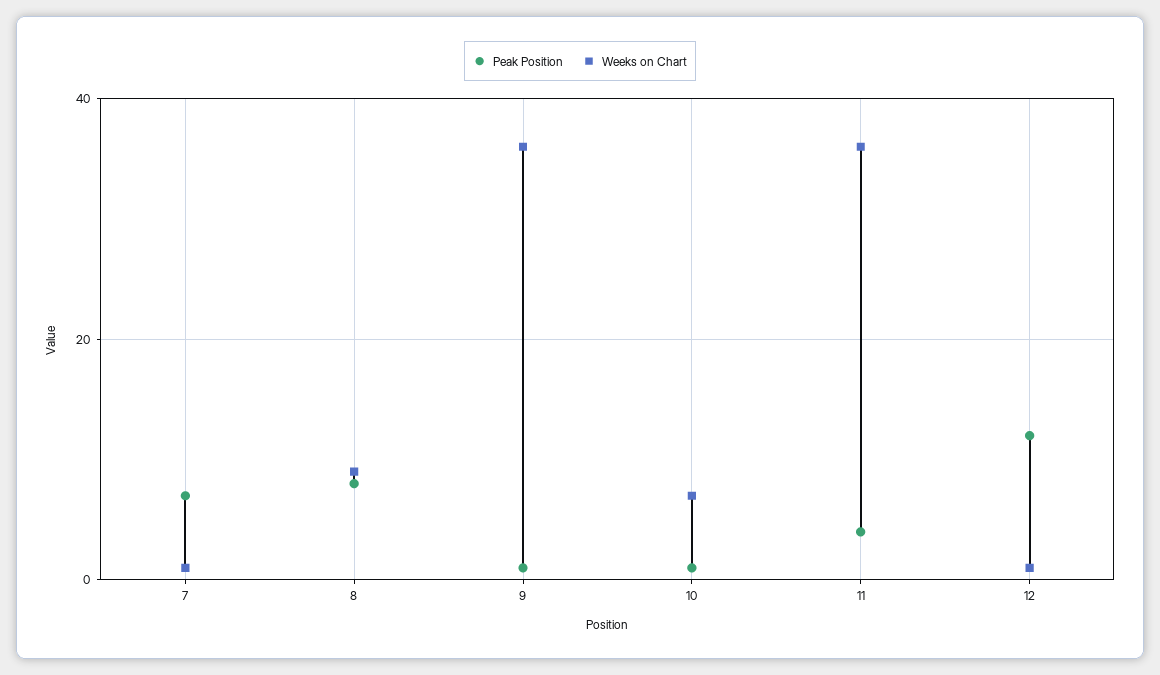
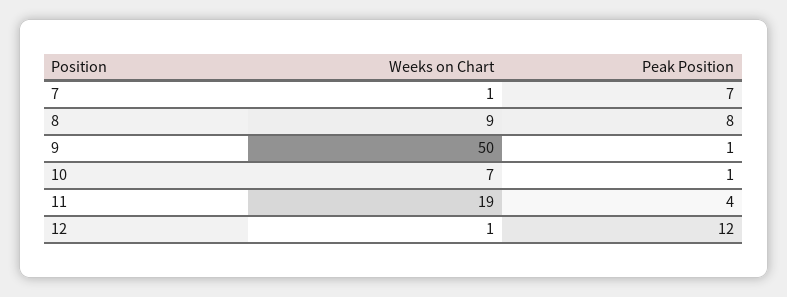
  {
    "Peak Position": {
      "7": 7,
      "8": 8,
      "9": 1,
      "10": 1,
      "11": 4,
      "12": 12
    },
    "Weeks on Chart": {
      "7": 1,
      "8": 9,
-     "9": 35,
+     "9": 50,
      "10": 7,
-     "11": 35,
+     "11": 19,
      "12": 1
    }
  }

